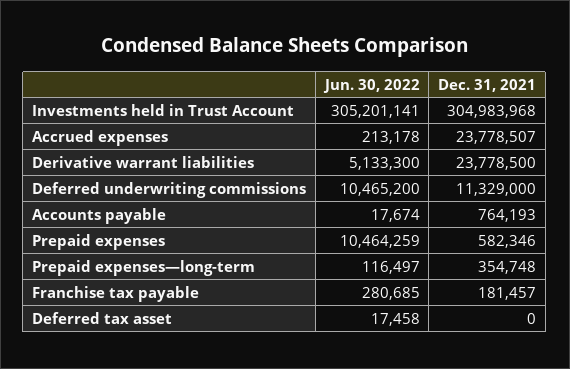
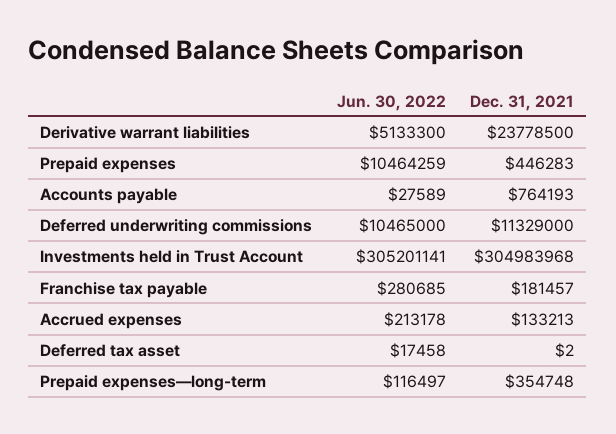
  {
    "Jun. 30, 2022": {
      "Investments held in Trust Account": 305201141,
      "Accrued expenses": 213178,
      "Derivative warrant liabilities": 5133300,
-     "Deferred underwriting commissions": 10465200,
+     "Deferred underwriting commissions": 10465000,
-     "Accounts payable": 17674,
+     "Accounts payable": 27589,
      "Prepaid expenses": 10464259,
      "Prepaid expenses—long-term": 116497,
      "Franchise tax payable": 280685,
      "Deferred tax asset": 17458
    },
    "Dec. 31, 2021": {
      "Investments held in Trust Account": 304983968,
-     "Accrued expenses": 23778507,
+     "Accrued expenses": 133213,
      "Derivative warrant liabilities": 23778500,
      "Deferred underwriting commissions": 11329000,
      "Accounts payable": 764193,
-     "Prepaid expenses": 582346,
+     "Prepaid expenses": 446283,
      "Prepaid expenses—long-term": 354748,
      "Franchise tax payable": 181457,
-     "Deferred tax asset": 0
+     "Deferred tax asset": 2
    }
  }

